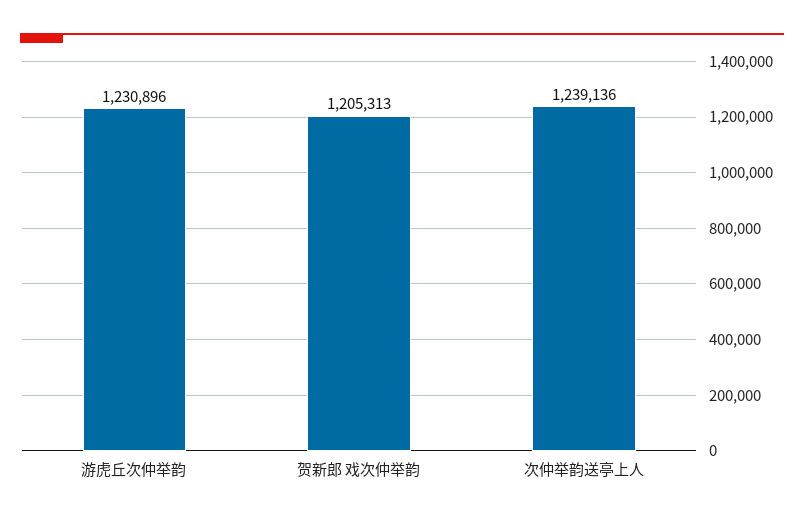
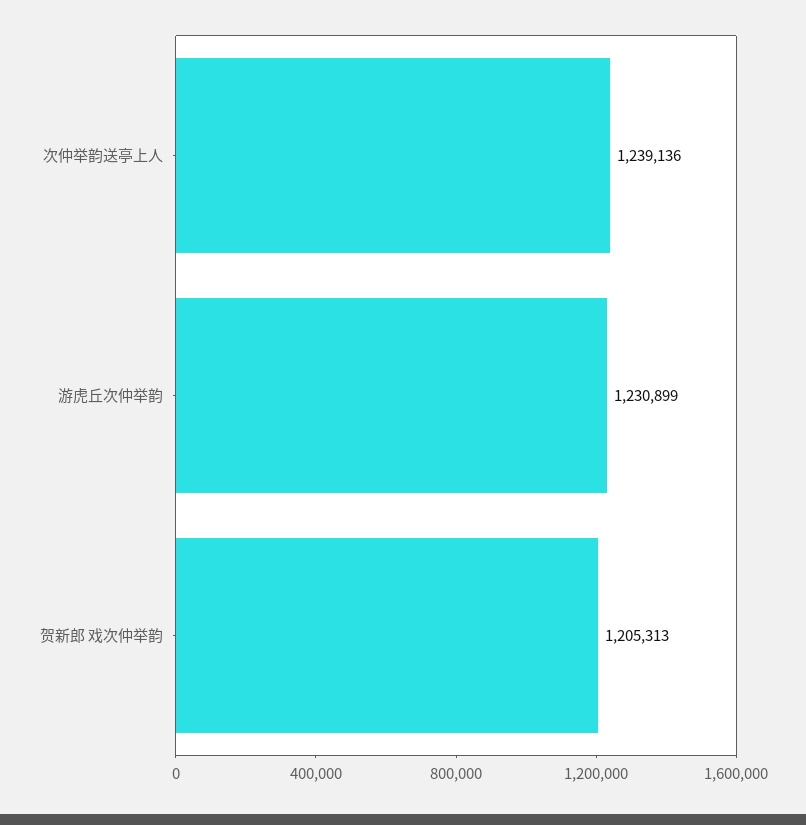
  {
-   "游虎丘次仲举韵": 1230896,
+   "游虎丘次仲举韵": 1230899,
    "贺新郎 戏次仲举韵": 1205313,
    "次仲举韵送亭上人": 1239136
  }

